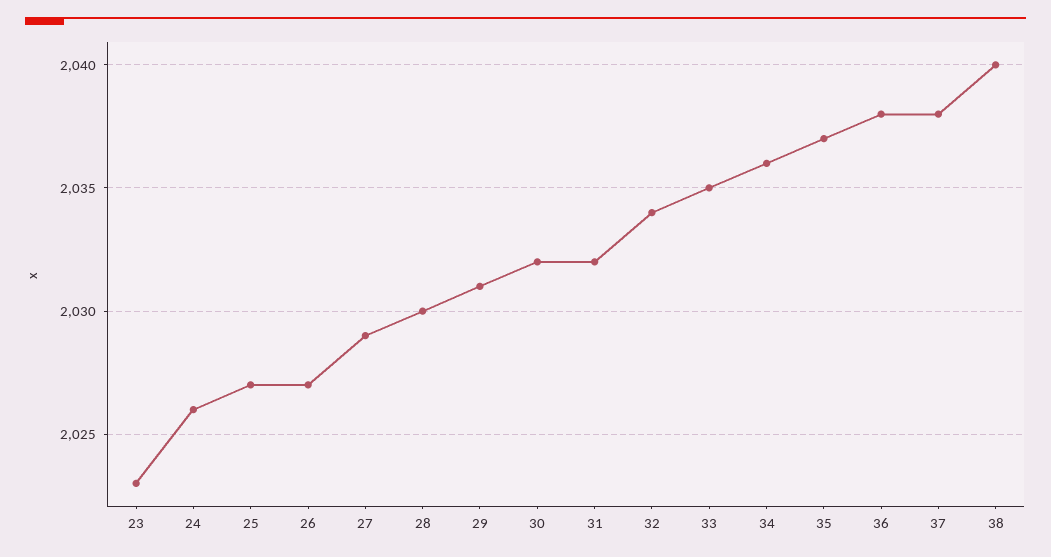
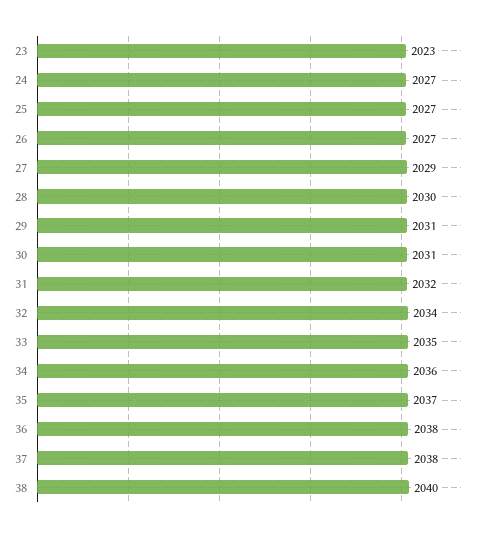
  {
    "23": 2023,
-   "24": 2026,
+   "24": 2027,
    "25": 2027,
    "26": 2027,
    "27": 2029,
    "28": 2030,
    "29": 2031,
-   "30": 2032,
+   "30": 2031,
    "31": 2032,
    "32": 2034,
    "33": 2035,
    "34": 2036,
    "35": 2037,
    "36": 2038,
    "37": 2038,
    "38": 2040
  }

